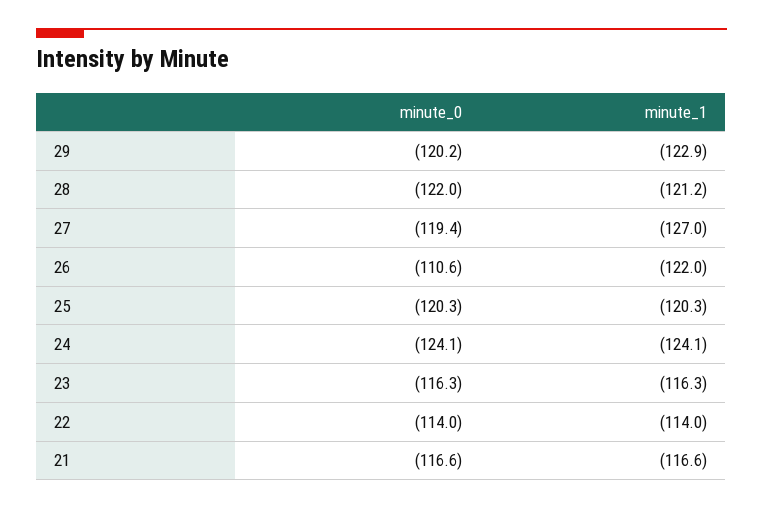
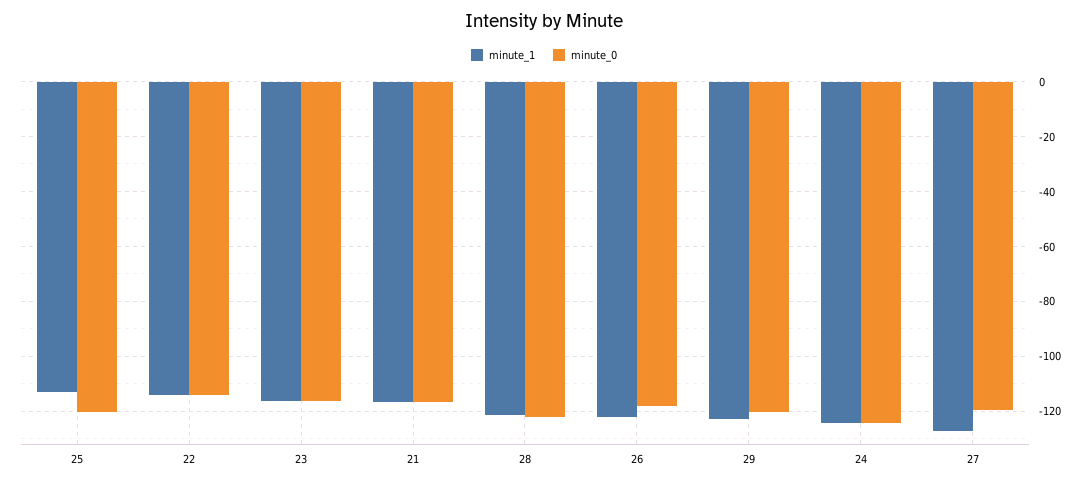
  {
    "minute_0": {
      "29": -120.2,
      "28": -122,
      "27": -119.4,
-     "26": -110.6,
+     "26": -117.5,
      "25": -120.3,
      "24": -124.1,
      "23": -116.3,
      "22": -114,
      "21": -116.6
    },
    "minute_1": {
      "29": -122.9,
      "28": -121.2,
      "27": -127,
      "26": -122,
-     "25": -120.3,
+     "25": -112.5,
      "24": -124.1,
      "23": -116.3,
      "22": -114,
      "21": -116.6
    }
  }

